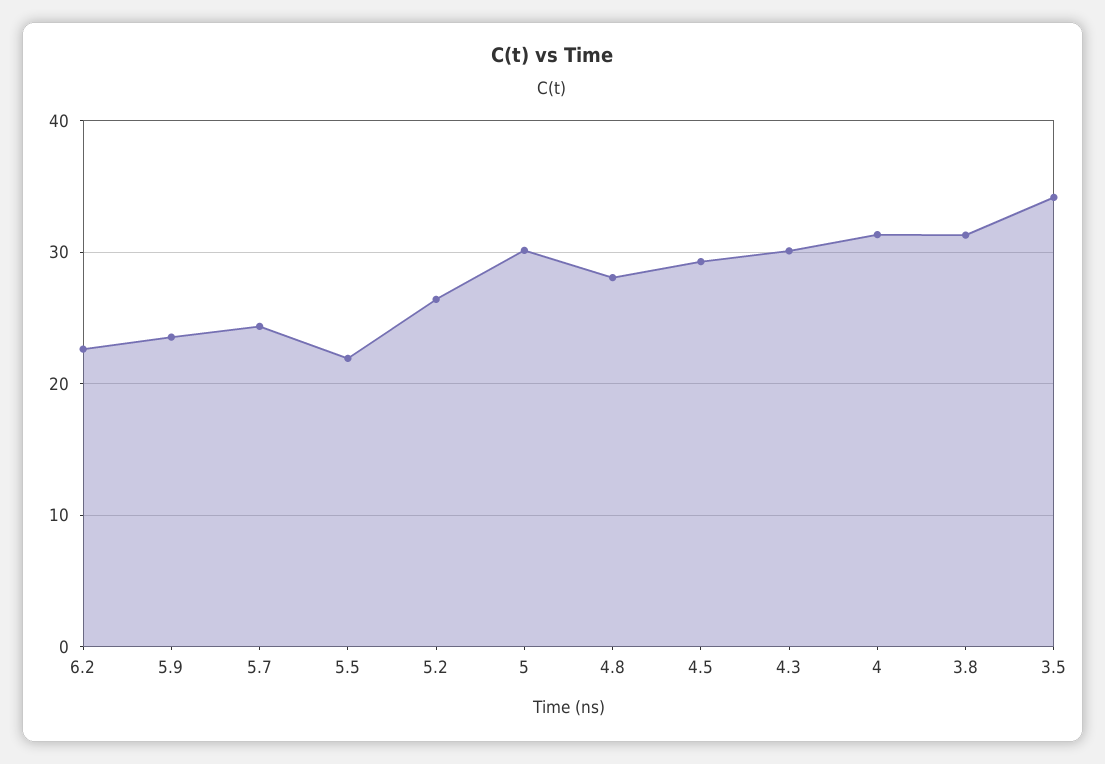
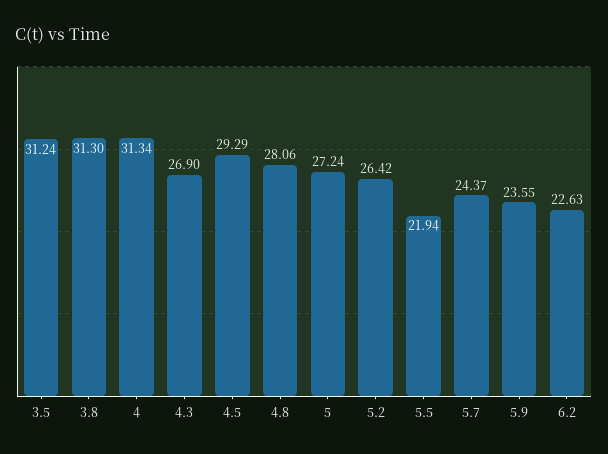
  {
    "6.2": 22.63,
    "5.9": 23.55,
    "5.7": 24.37,
    "5.5": 21.94,
    "5.2": 26.42,
-   "5": 30,
+   "5": 27.24,
    "4.8": 28.06,
    "4.5": 29.29,
-   "4.3": 30,
+   "4.3": 26.9,
    "4": 31.34,
    "3.8": 31.3,
-   "3.5": 34
+   "3.5": 31.24
  }

